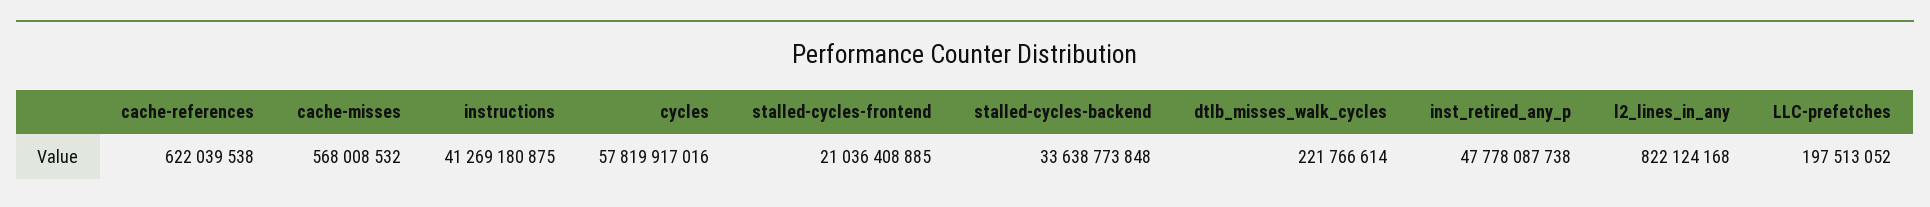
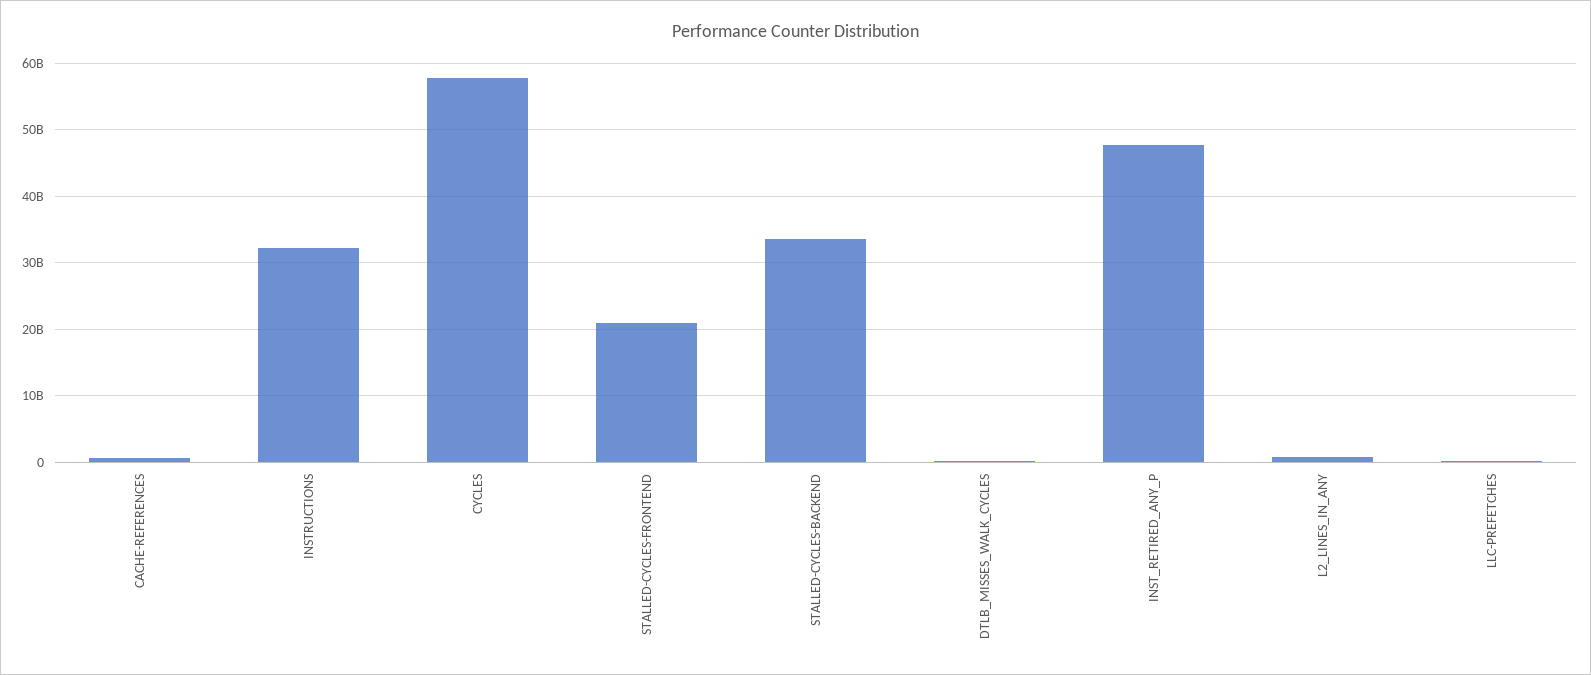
  {
    "cache-references": 622039538,
-   "cache-misses": 568008532,
-   "instructions": 41269180875,
+   "instructions": 32000000000,
    "cycles": 57819917016,
    "stalled-cycles-frontend": 21036408885,
    "stalled-cycles-backend": 33638773848,
    "dtlb_misses_walk_cycles": 221766614,
    "inst_retired_any_p": 47778087738,
    "l2_lines_in_any": 822124168,
    "LLC-prefetches": 197513052
  }

